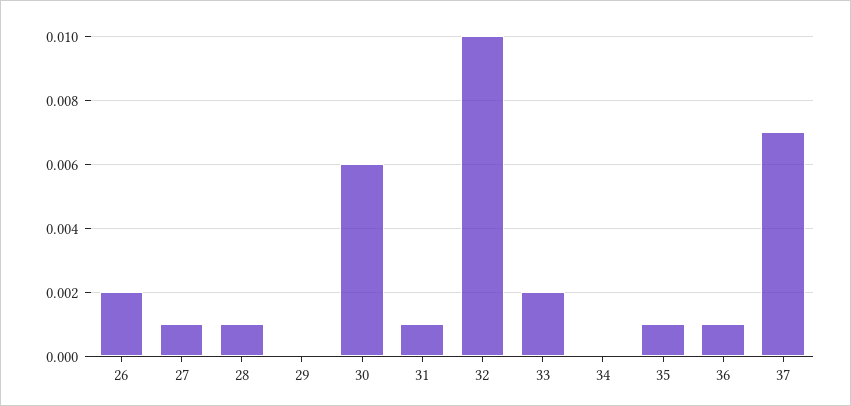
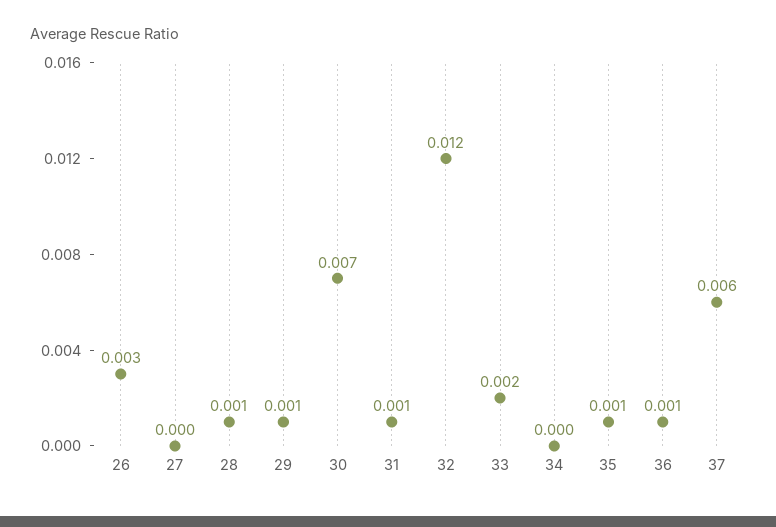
  {
-   "26": 0.002,
+   "26": 0.003,
-   "27": 0.001,
+   "27": 0,
    "28": 0.001,
-   "29": 0,
+   "29": 0.001,
-   "30": 0.006,
+   "30": 0.007,
    "31": 0.001,
-   "32": 0.01,
+   "32": 0.012,
    "33": 0.002,
    "34": 0,
    "35": 0.001,
    "36": 0.001,
-   "37": 0.007
+   "37": 0.006
  }

